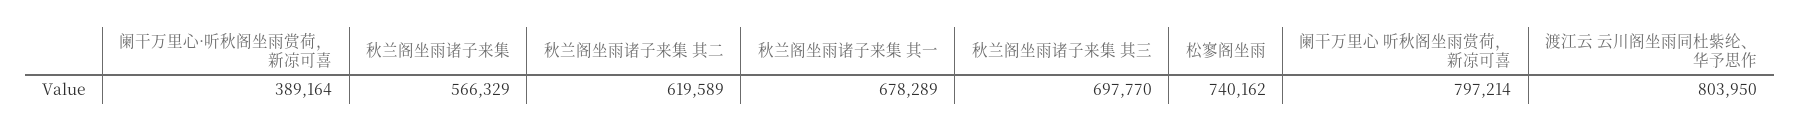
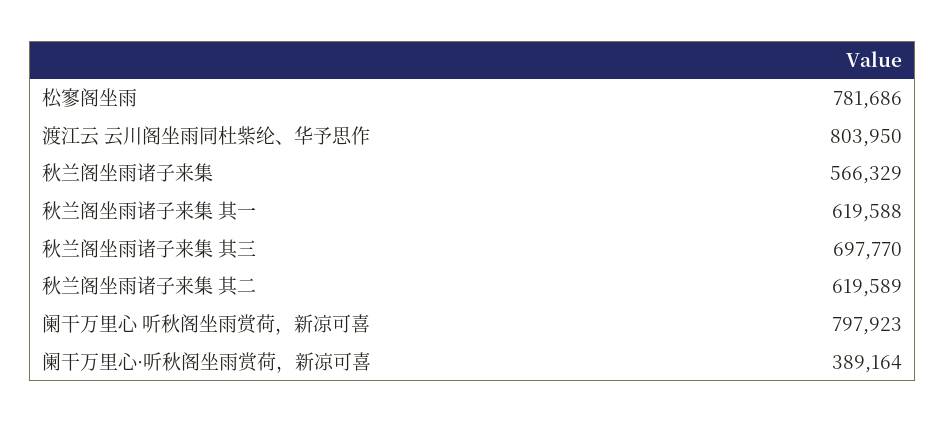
  {
    "阑干万里心·听秋阁坐雨赏荷，新凉可喜": 389164,
    "秋兰阁坐雨诸子来集": 566329,
    "秋兰阁坐雨诸子来集 其二": 619589,
-   "秋兰阁坐雨诸子来集 其一": 678289,
+   "秋兰阁坐雨诸子来集 其一": 619588,
    "秋兰阁坐雨诸子来集 其三": 697770,
-   "松寥阁坐雨": 740162,
+   "松寥阁坐雨": 781686,
-   "阑干万里心 听秋阁坐雨赏荷，新凉可喜": 797214,
+   "阑干万里心 听秋阁坐雨赏荷，新凉可喜": 797923,
    "渡江云 云川阁坐雨同杜紫纶、华予思作": 803950
  }

